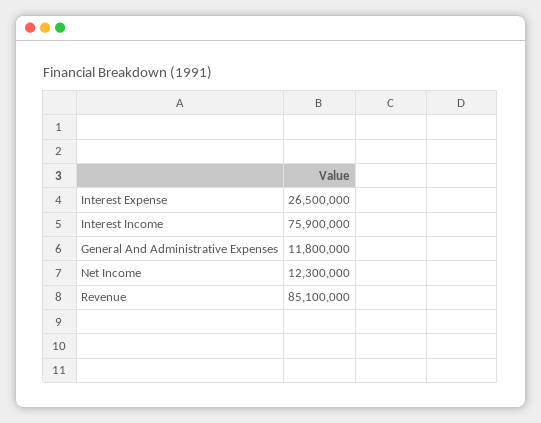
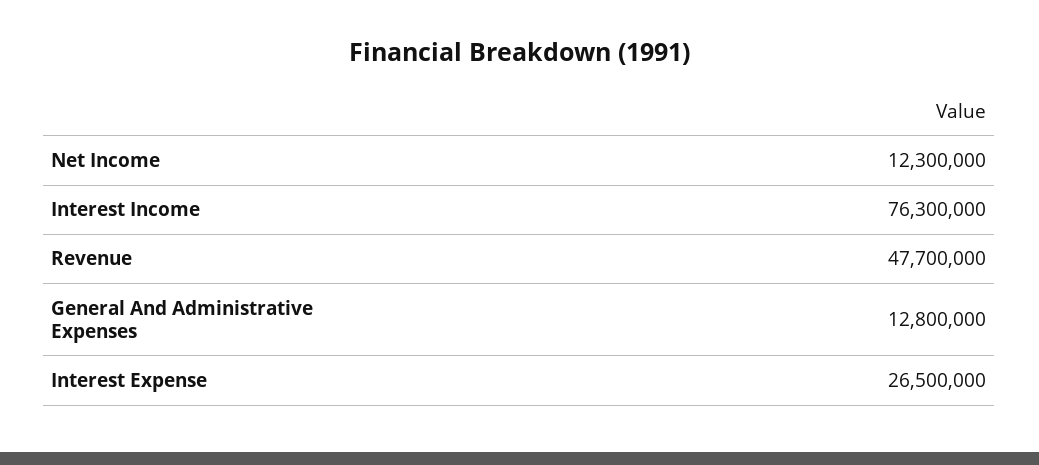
  {
    "Interest Expense": 26500000,
-   "Interest Income": 75900000,
+   "Interest Income": 76300000,
-   "General And Administrative Expenses": 11800000,
+   "General And Administrative Expenses": 12800000,
    "Net Income": 12300000,
-   "Revenue": 85100000
+   "Revenue": 47700000
  }

